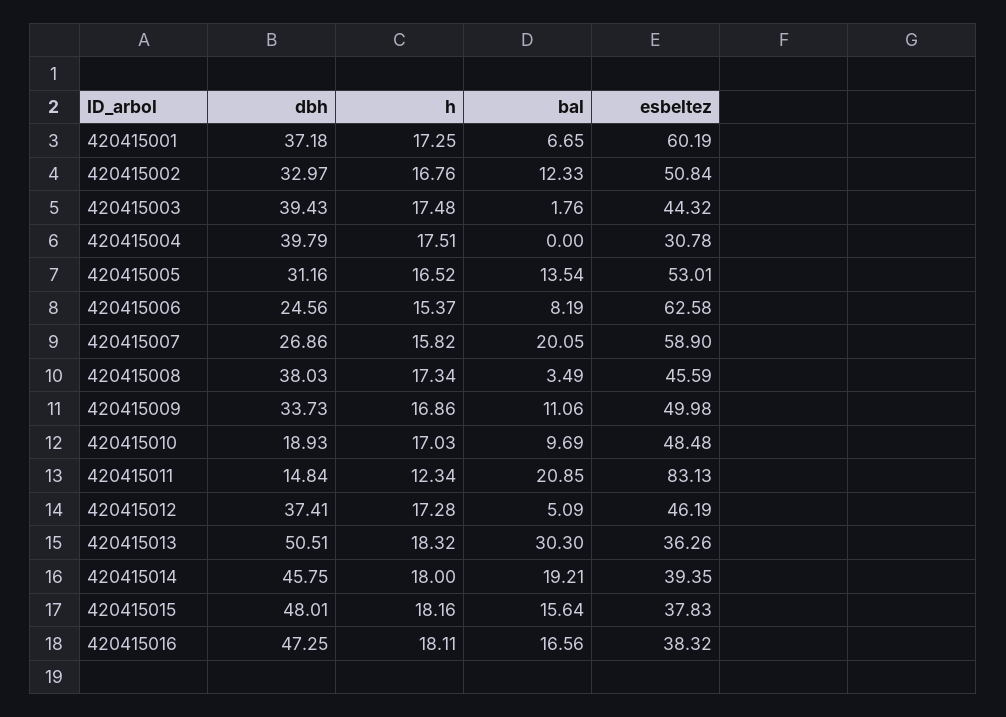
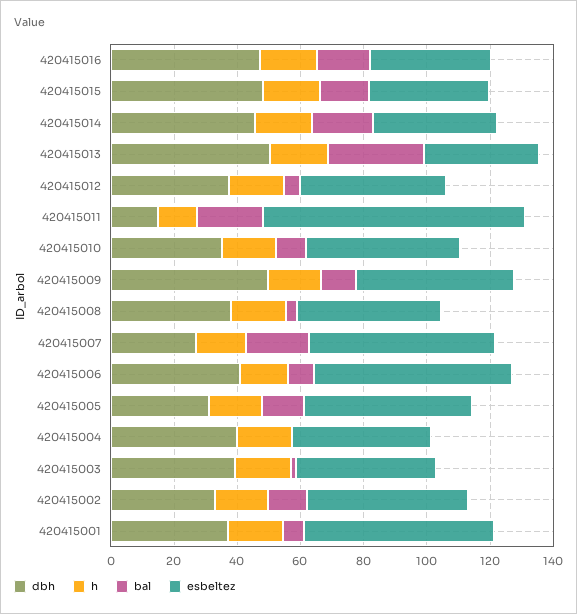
  {
    "dbh": {
      "420415001": 37.18,
      "420415002": 32.97,
      "420415003": 39.43,
      "420415004": 39.79,
      "420415005": 31.16,
-     "420415006": 24.56,
+     "420415006": 40,
      "420415007": 26.86,
      "420415008": 38.03,
-     "420415009": 33.73,
+     "420415009": 50,
-     "420415010": 18.93,
+     "420415010": 35,
      "420415011": 14.84,
      "420415012": 37.41,
      "420415013": 50.51,
      "420415014": 45.75,
      "420415015": 48.01,
      "420415016": 47.25
    },
    "h": {
      "420415001": 17.25,
      "420415002": 16.76,
      "420415003": 17.48,
      "420415004": 17.51,
      "420415005": 16.52,
      "420415006": 15.37,
      "420415007": 15.82,
      "420415008": 17.34,
      "420415009": 16.86,
      "420415010": 17.03,
      "420415011": 12.34,
      "420415012": 17.28,
      "420415013": 18.32,
      "420415014": 18,
      "420415015": 18.16,
      "420415016": 18.11
    },
    "bal": {
      "420415001": 6.65,
      "420415002": 12.33,
      "420415003": 1.76,
      "420415004": 0,
      "420415005": 13.54,
      "420415006": 8.19,
      "420415007": 20.05,
      "420415008": 3.49,
      "420415009": 11.06,
      "420415010": 9.69,
      "420415011": 20.85,
      "420415012": 5.09,
      "420415013": 30.3,
      "420415014": 19.21,
      "420415015": 15.64,
      "420415016": 16.56
    },
    "esbeltez": {
      "420415001": 60.19,
      "420415002": 50.84,
      "420415003": 44.32,
-     "420415004": 30.78,
+     "420415004": 45,
      "420415005": 53.01,
      "420415006": 62.58,
      "420415007": 58.9,
      "420415008": 45.59,
      "420415009": 49.98,
      "420415010": 48.48,
      "420415011": 83.13,
      "420415012": 46.19,
      "420415013": 36.26,
      "420415014": 39.35,
      "420415015": 37.83,
      "420415016": 38.32
    }
  }

